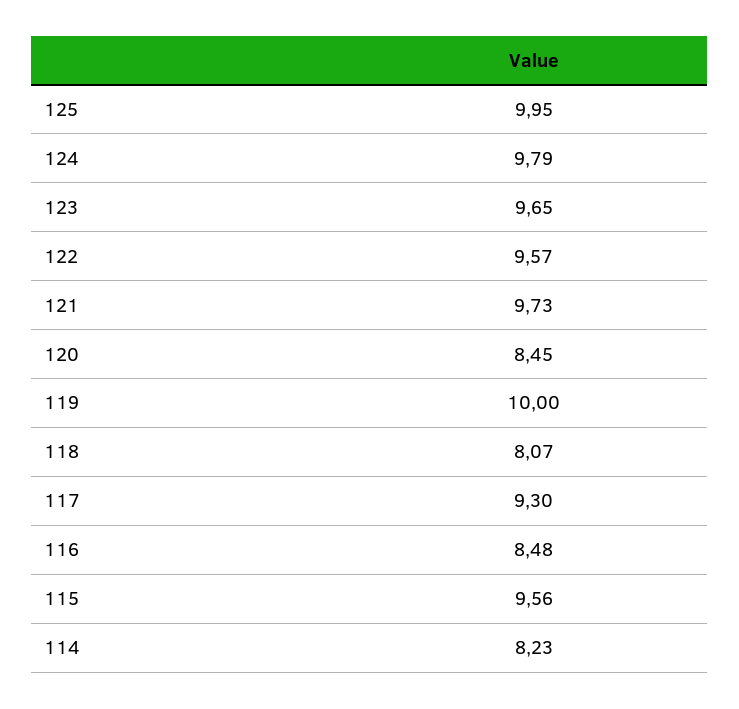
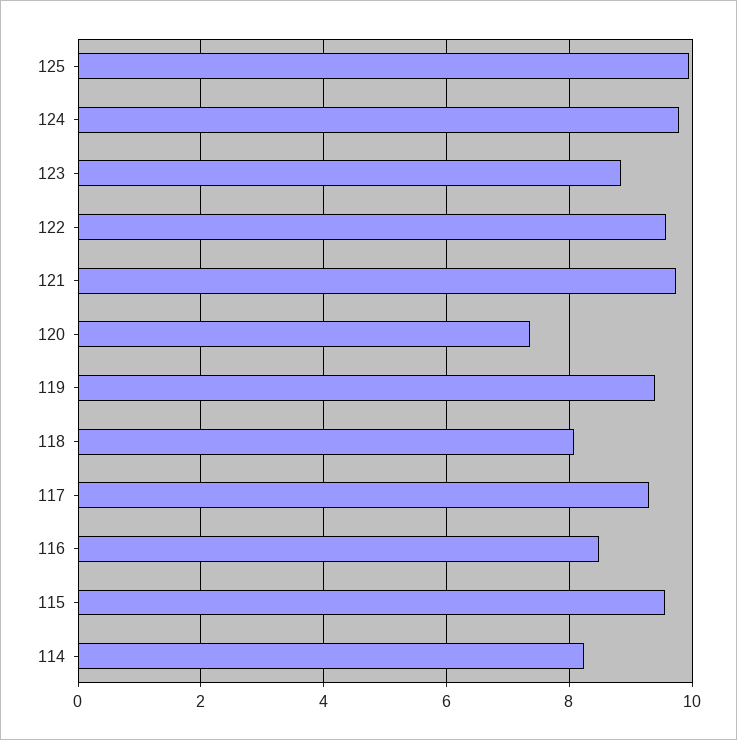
  {
    "125": 9.95,
    "124": 9.79,
-   "123": 9.65,
+   "123": 8.8,
    "122": 9.57,
    "121": 9.73,
-   "120": 8.45,
+   "120": 7.4,
-   "119": 10,
+   "119": 9.4,
    "118": 8.07,
    "117": 9.3,
    "116": 8.48,
    "115": 9.56,
    "114": 8.23
  }

